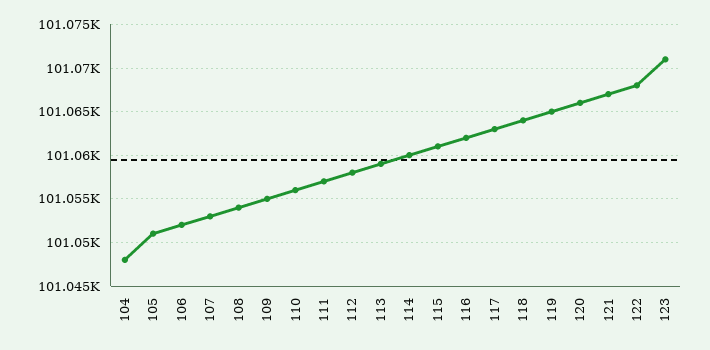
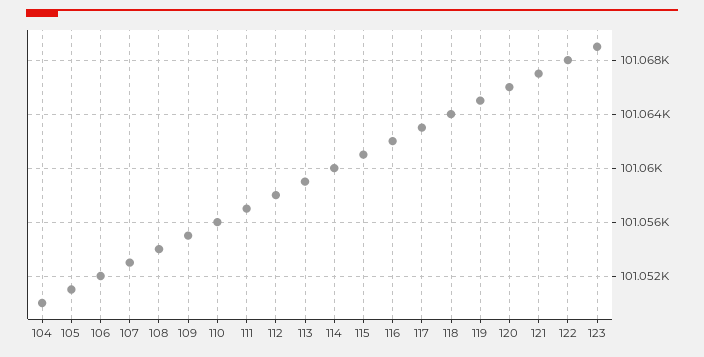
  {
-   "104": 101048,
+   "104": 101050,
    "105": 101051,
    "106": 101052,
    "107": 101053,
    "108": 101054,
    "109": 101055,
    "110": 101056,
    "111": 101057,
    "112": 101058,
    "113": 101059,
    "114": 101060,
    "115": 101061,
    "116": 101062,
    "117": 101063,
    "118": 101064,
    "119": 101065,
    "120": 101066,
    "121": 101067,
    "122": 101068,
-   "123": 101071
+   "123": 101069
  }

